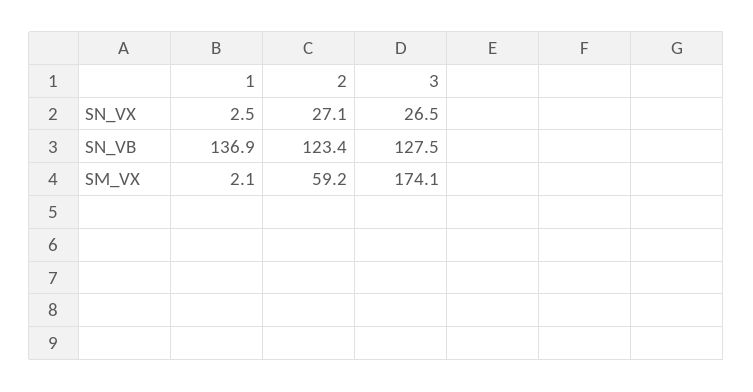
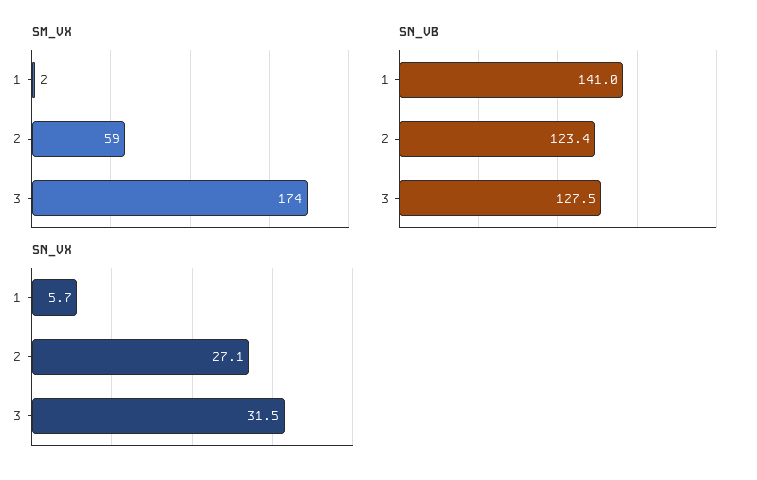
  {
    "SN_VX": {
-     "1": 2.5,
+     "1": 5.7,
      "2": 27.1,
-     "3": 26.5
+     "3": 31.5
    },
    "SN_VB": {
-     "1": 136.9,
+     "1": 141,
      "2": 123.4,
      "3": 127.5
    },
    "SM_VX": {
      "1": 2.1,
      "2": 59.2,
      "3": 174.1
    }
  }

